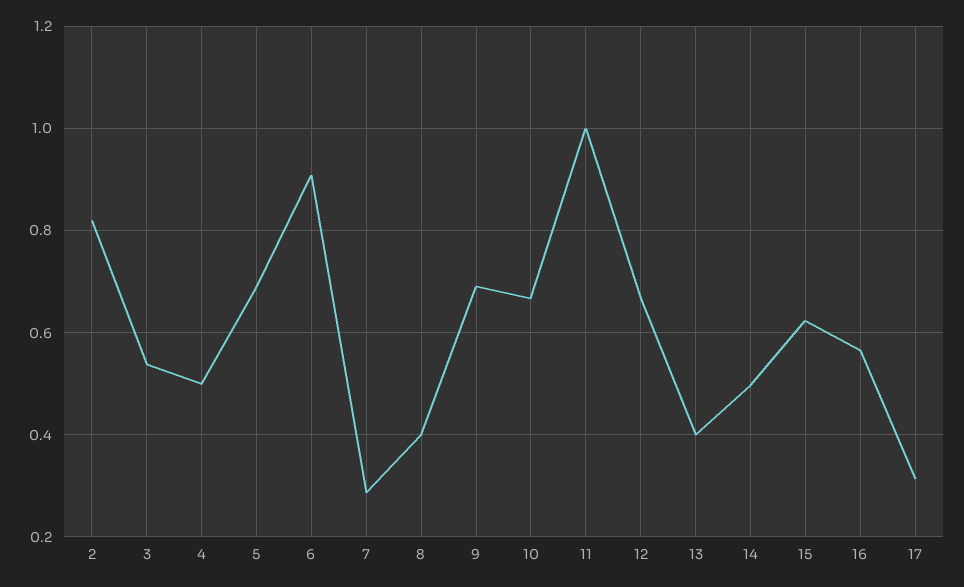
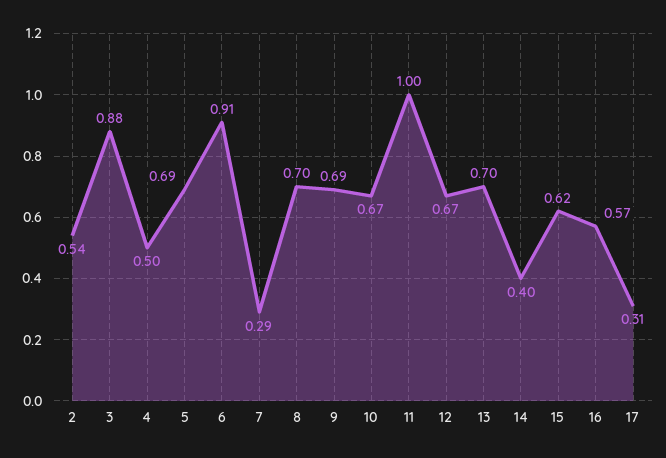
  {
-   "2": 0.82,
+   "2": 0.54,
-   "3": 0.54,
+   "3": 0.88,
    "4": 0.5,
    "5": 0.69,
    "6": 0.91,
    "7": 0.29,
-   "8": 0.4,
+   "8": 0.7,
    "9": 0.69,
    "10": 0.67,
    "11": 1,
    "12": 0.67,
-   "13": 0.4,
+   "13": 0.7,
-   "14": 0.5,
+   "14": 0.4,
    "15": 0.62,
    "16": 0.57,
    "17": 0.31
  }

